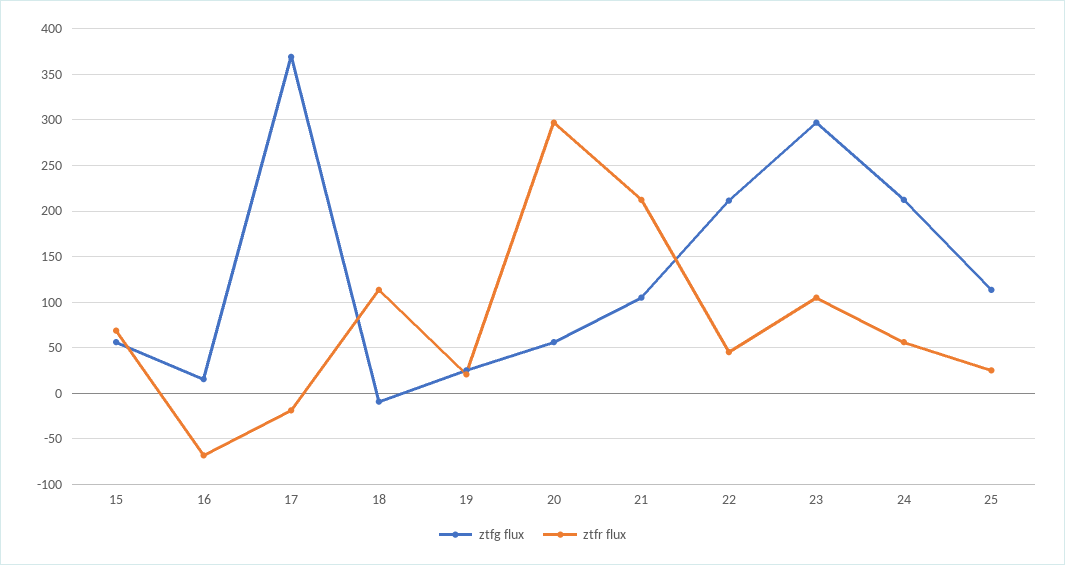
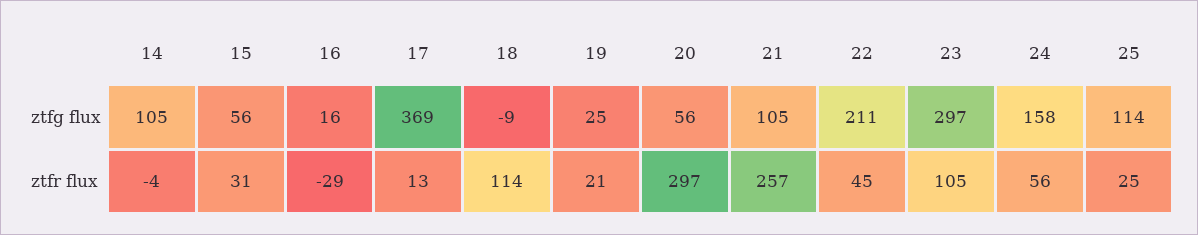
  {
    "ztfg flux": {
      "15": 56,
      "16": 16,
      "17": 369,
      "18": -9,
      "19": 25,
      "20": 56,
      "21": 105,
      "22": 211,
      "23": 297,
-     "24": 210,
+     "24": 158,
-     "25": 114
+     "25": 114,
+     "14": 105
    },
    "ztfr flux": {
-     "15": 70,
+     "15": 31,
-     "16": -70,
+     "16": -29,
-     "17": -20,
+     "17": 13,
      "18": 114,
      "19": 21,
      "20": 297,
-     "21": 210,
+     "21": 257,
      "22": 45,
      "23": 105,
      "24": 56,
-     "25": 25
+     "25": 25,
+     "14": -4
    }
  }

